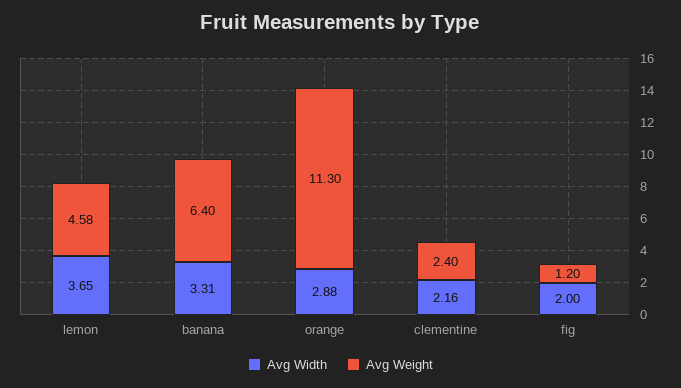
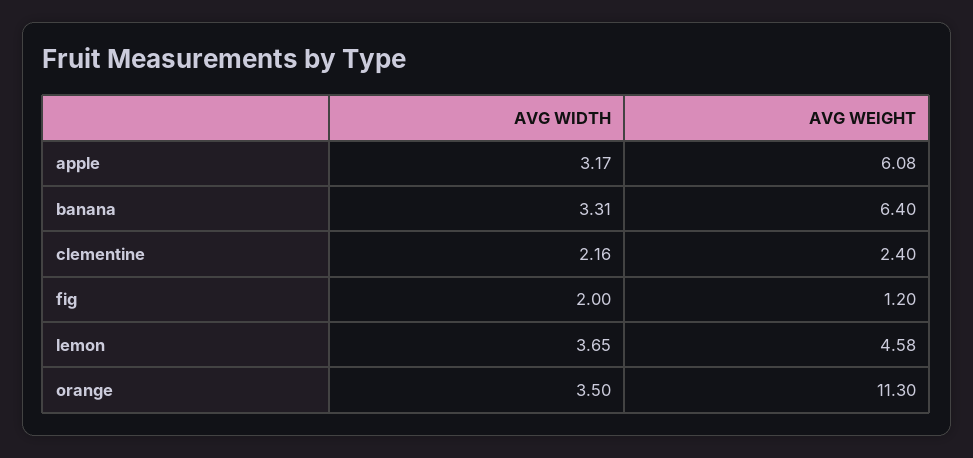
  {
    "Avg Width": {
      "lemon": 3.65,
      "banana": 3.31,
-     "orange": 2.88,
+     "orange": 3.5,
      "clementine": 2.16,
-     "fig": 2
+     "fig": 2,
+     "apple": 3.17
    },
    "Avg Weight": {
      "lemon": 4.58,
      "banana": 6.4,
      "orange": 11.3,
      "clementine": 2.4,
-     "fig": 1.2
+     "fig": 1.2,
+     "apple": 6.08
    }
  }

